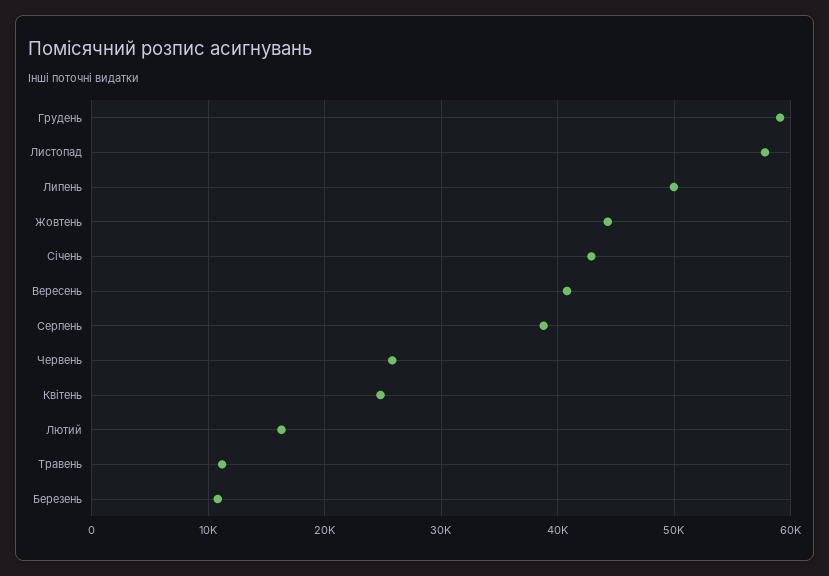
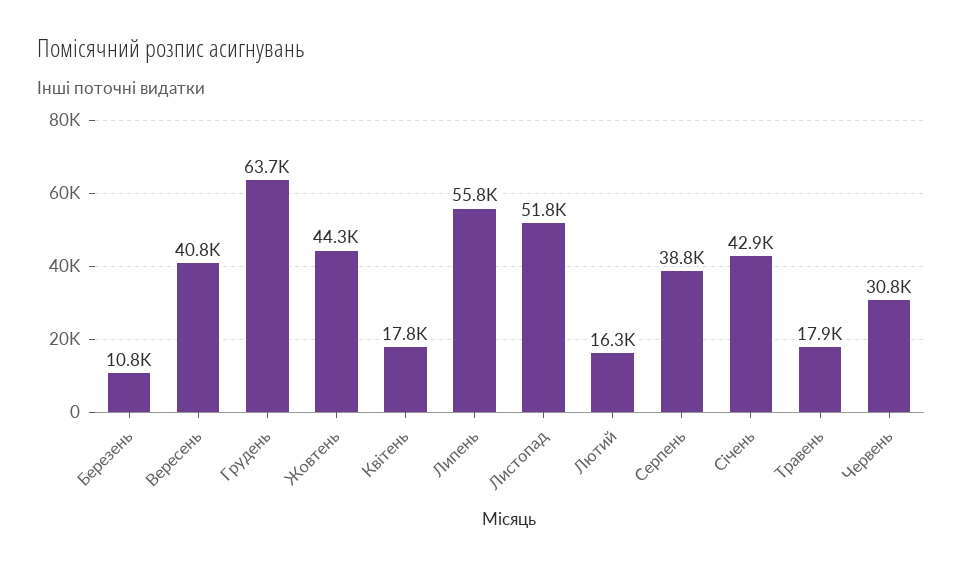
  {
-   "Грудень": 59000,
+   "Грудень": 63700,
-   "Листопад": 58000,
+   "Листопад": 51800,
-   "Липень": 50000,
+   "Липень": 55800,
    "Жовтень": 44300,
    "Січень": 42900,
    "Вересень": 40800,
    "Серпень": 38800,
-   "Червень": 26000,
+   "Червень": 30800,
-   "Квітень": 25000,
+   "Квітень": 17800,
    "Лютий": 16300,
-   "Травень": 11000,
+   "Травень": 17900,
    "Березень": 10800
  }

